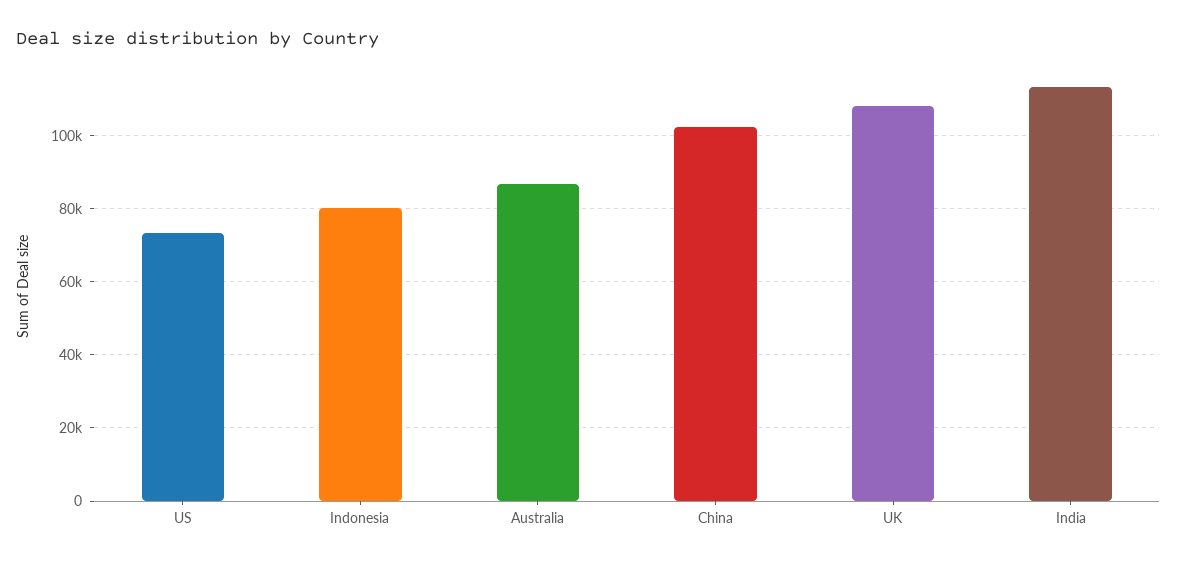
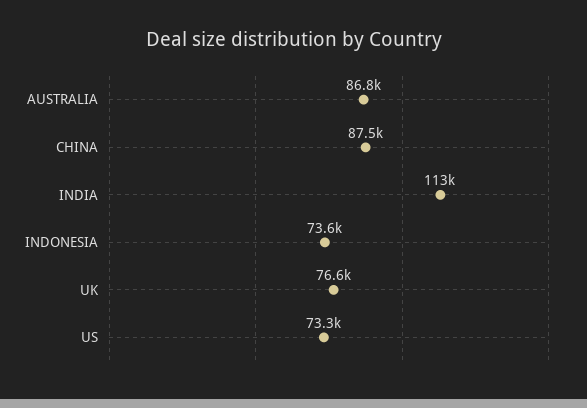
  {
    "US": 73300,
-   "Indonesia": 80000,
+   "Indonesia": 73600,
    "Australia": 86800,
-   "China": 102000,
+   "China": 87500,
-   "UK": 108000,
+   "UK": 76600,
    "India": 113000
  }

